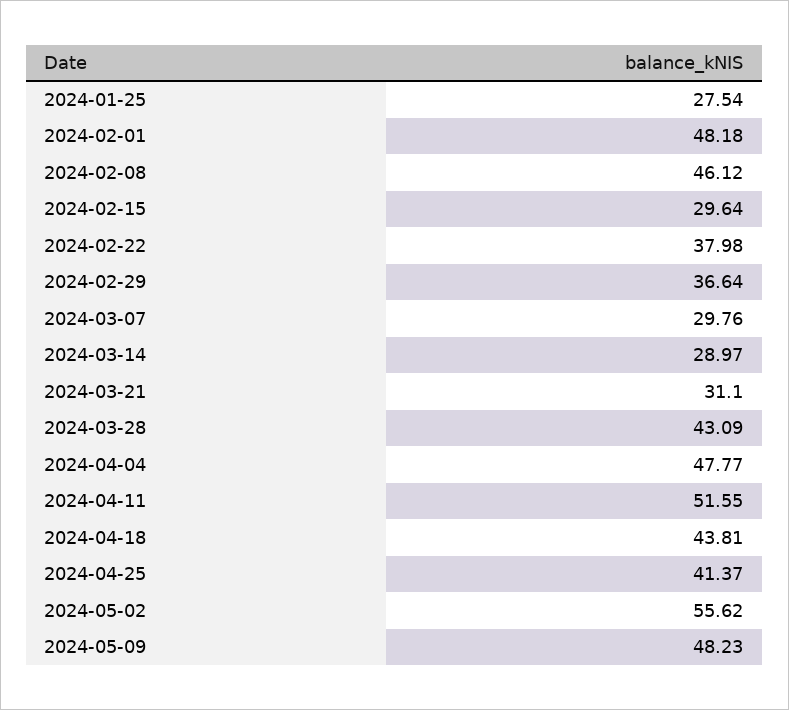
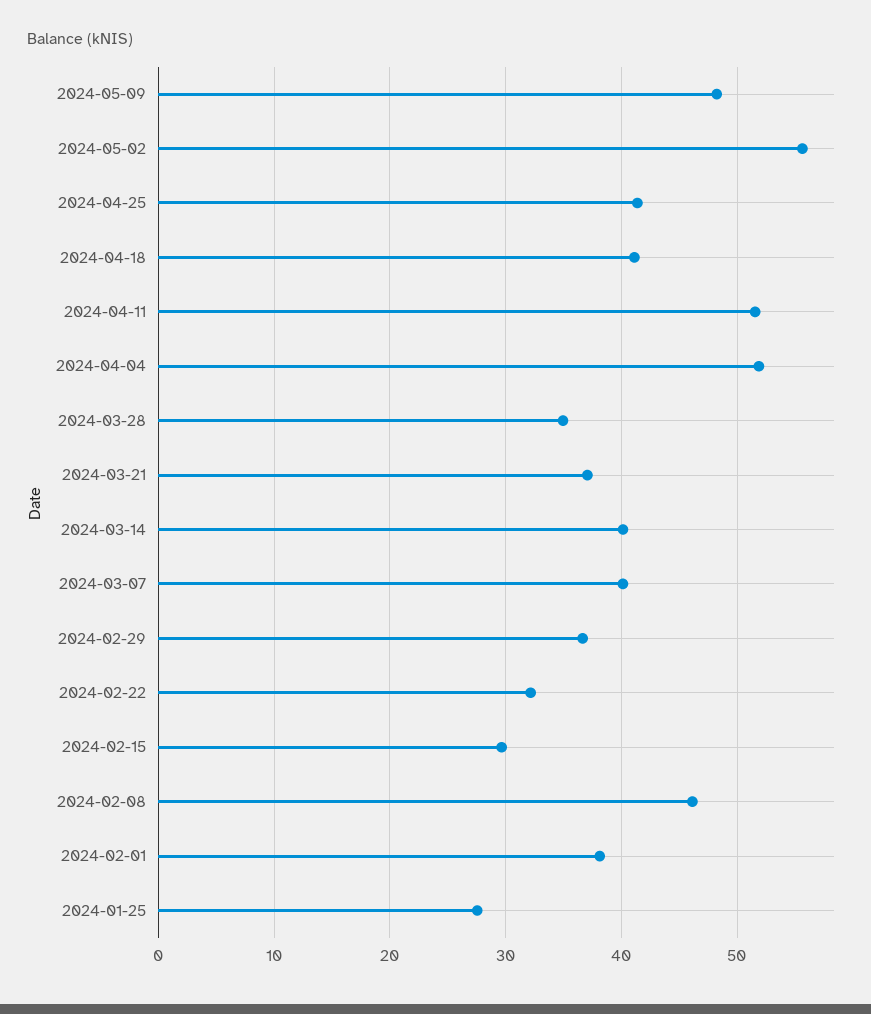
  {
    "2024-01-25": 27.54,
-   "2024-02-01": 48.18,
+   "2024-02-01": 38,
    "2024-02-08": 46.12,
    "2024-02-15": 29.64,
-   "2024-02-22": 37.98,
+   "2024-02-22": 32,
    "2024-02-29": 36.64,
-   "2024-03-07": 29.76,
+   "2024-03-07": 40,
-   "2024-03-14": 28.97,
+   "2024-03-14": 40,
-   "2024-03-21": 31.1,
+   "2024-03-21": 37,
-   "2024-03-28": 43.09,
+   "2024-03-28": 35,
-   "2024-04-04": 47.77,
+   "2024-04-04": 52,
    "2024-04-11": 51.55,
-   "2024-04-18": 43.81,
+   "2024-04-18": 41,
    "2024-04-25": 41.37,
    "2024-05-02": 55.62,
    "2024-05-09": 48.23
  }

